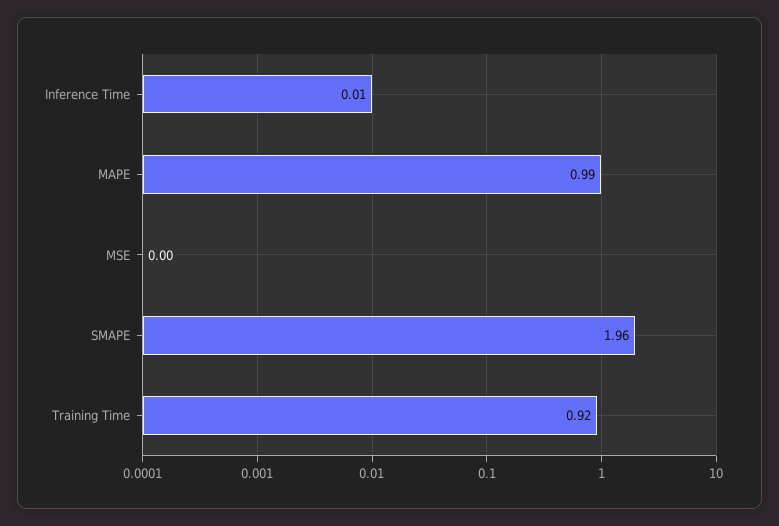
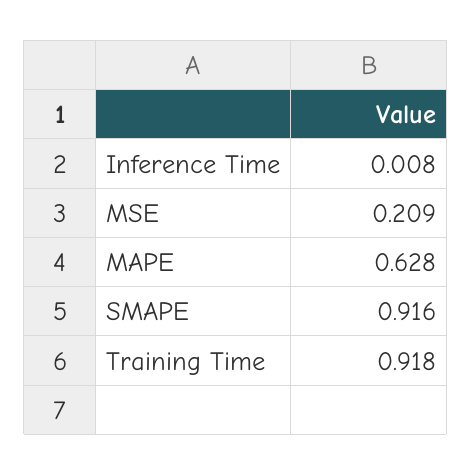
  {
    "Inference Time": 0.008,
-   "MAPE": 0.99,
+   "MAPE": 0.628,
-   "MSE": 0,
+   "MSE": 0.209,
-   "SMAPE": 1.96,
+   "SMAPE": 0.916,
    "Training Time": 0.918
  }

